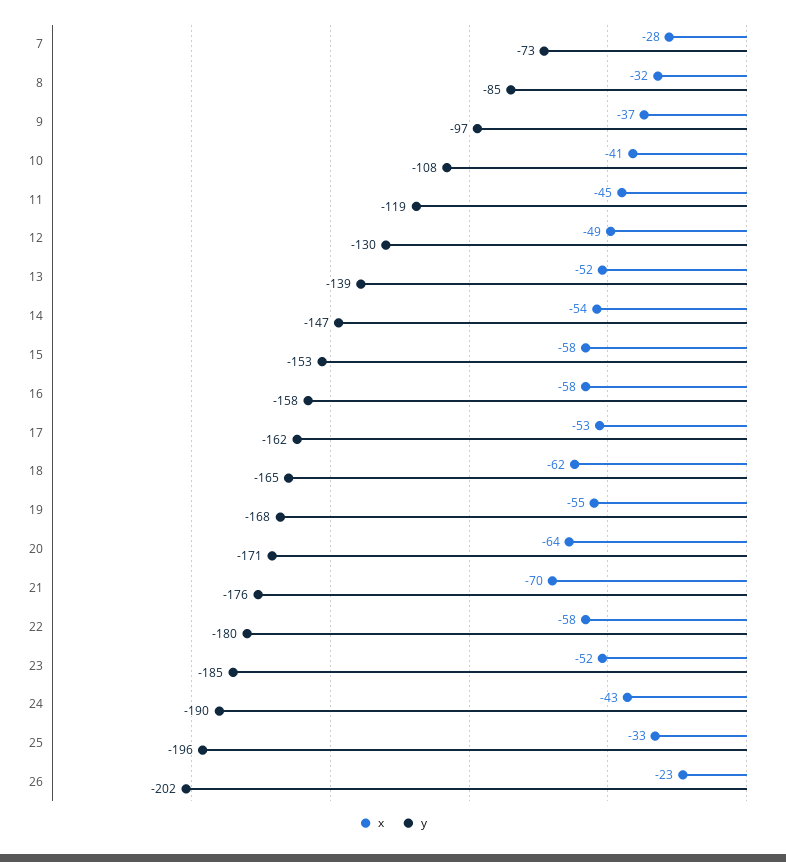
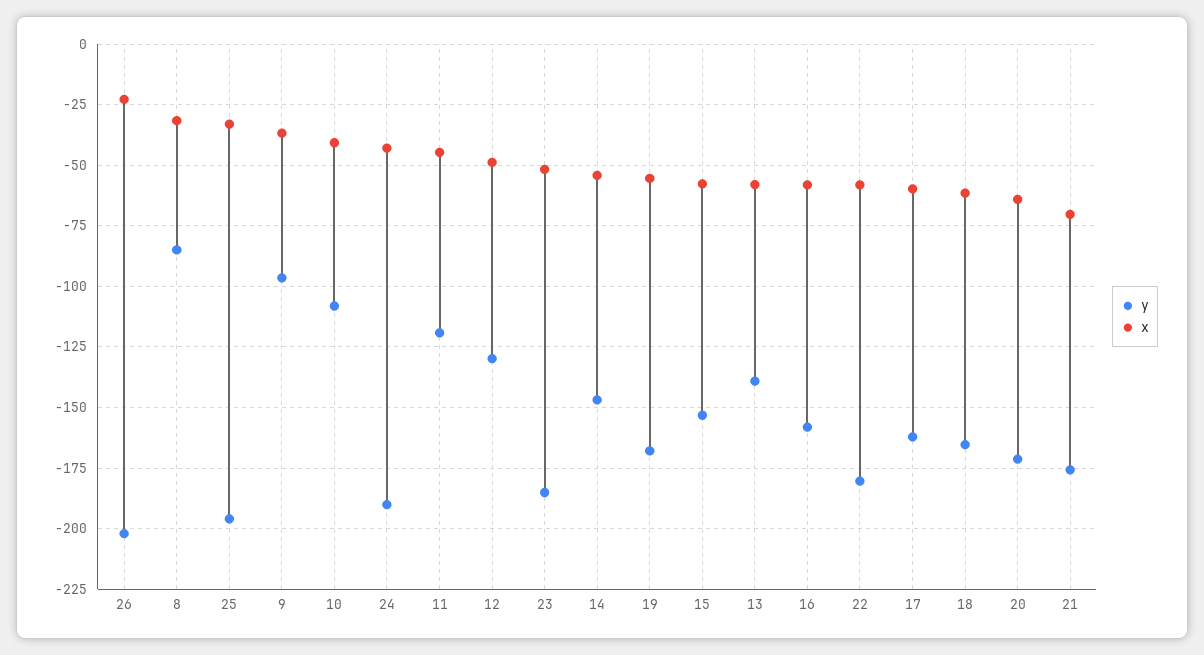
  {
    "x": {
-     "7": -28,
      "8": -32,
      "9": -37,
      "10": -41,
      "11": -45,
      "12": -49,
-     "13": -52,
+     "13": -57.5,
      "14": -54,
      "15": -58,
      "16": -58,
-     "17": -53,
+     "17": -60,
      "18": -62,
      "19": -55,
      "20": -64,
      "21": -70,
      "22": -58,
      "23": -52,
      "24": -43,
      "25": -33,
      "26": -23
    },
    "y": {
-     "7": -73,
      "8": -85,
      "9": -97,
      "10": -108,
      "11": -119,
      "12": -130,
      "13": -139,
      "14": -147,
      "15": -153,
      "16": -158,
      "17": -162,
      "18": -165,
      "19": -168,
      "20": -171,
      "21": -176,
      "22": -180,
      "23": -185,
      "24": -190,
      "25": -196,
      "26": -202
    }
  }

